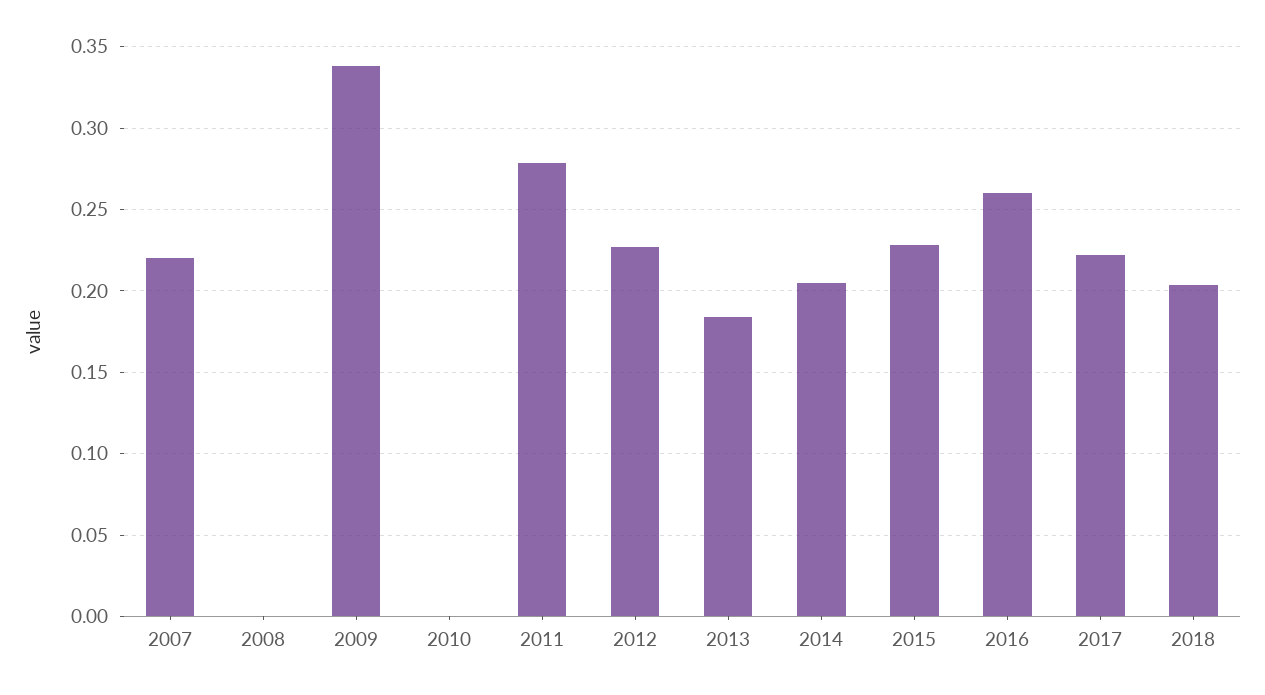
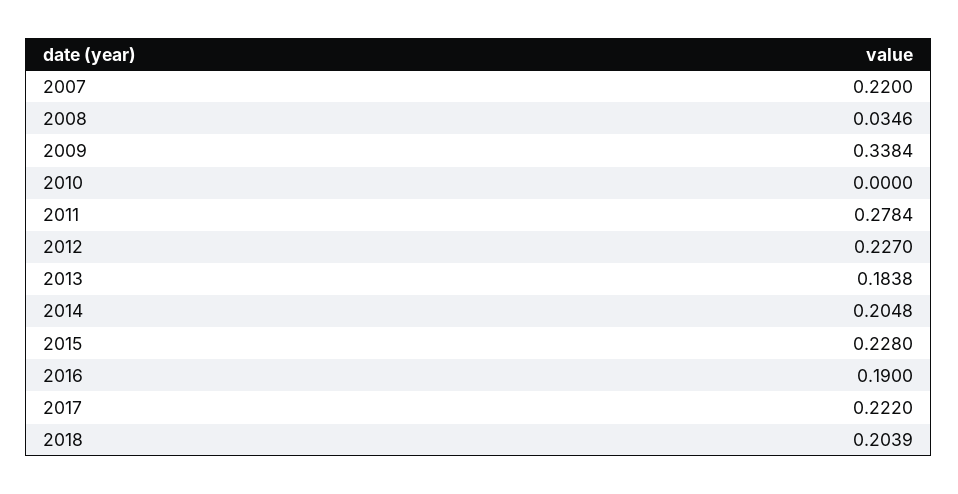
  {
    "2007": 0.22,
-   "2008": 0,
+   "2008": 0.0346,
    "2009": 0.3384,
    "2010": 0,
    "2011": 0.2784,
    "2012": 0.227,
    "2013": 0.1838,
    "2014": 0.2048,
    "2015": 0.228,
-   "2016": 0.26,
+   "2016": 0.19,
    "2017": 0.222,
    "2018": 0.2039
  }

